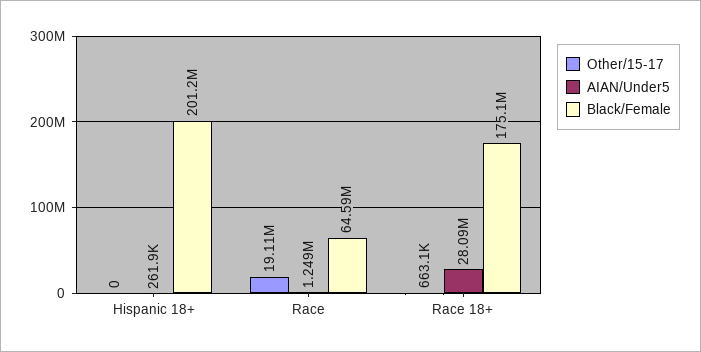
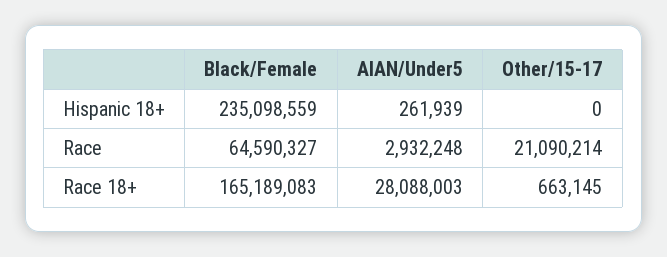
  {
    "Other/15-17": {
      "Hispanic 18+": 0,
-     "Race": 19110000,
+     "Race": 21090214,
      "Race 18+": 663145
    },
    "AIAN/Under5": {
      "Hispanic 18+": 261939,
-     "Race": 1249000,
+     "Race": 2932248,
      "Race 18+": 28088003
    },
    "Black/Female": {
-     "Hispanic 18+": 201200000,
+     "Hispanic 18+": 235098559,
      "Race": 64590327,
-     "Race 18+": 175100000
+     "Race 18+": 165189083
    }
  }

